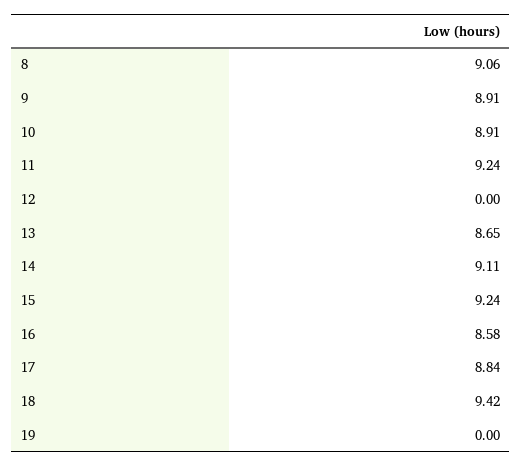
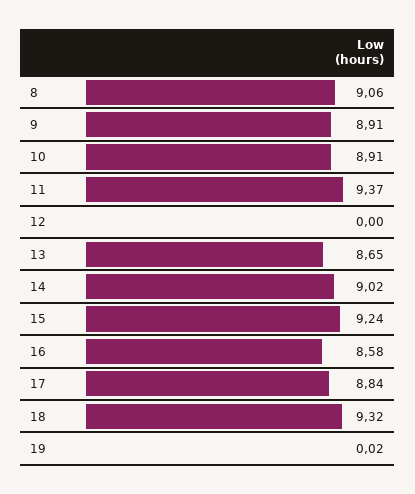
  {
    "8": 9.06,
    "9": 8.91,
    "10": 8.91,
-   "11": 9.24,
+   "11": 9.37,
    "12": 0,
    "13": 8.65,
-   "14": 9.11,
+   "14": 9.02,
    "15": 9.24,
    "16": 8.58,
    "17": 8.84,
-   "18": 9.42,
+   "18": 9.32,
-   "19": 0
+   "19": 0.02
  }

